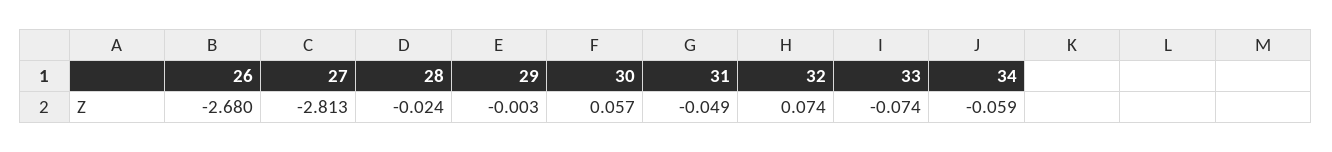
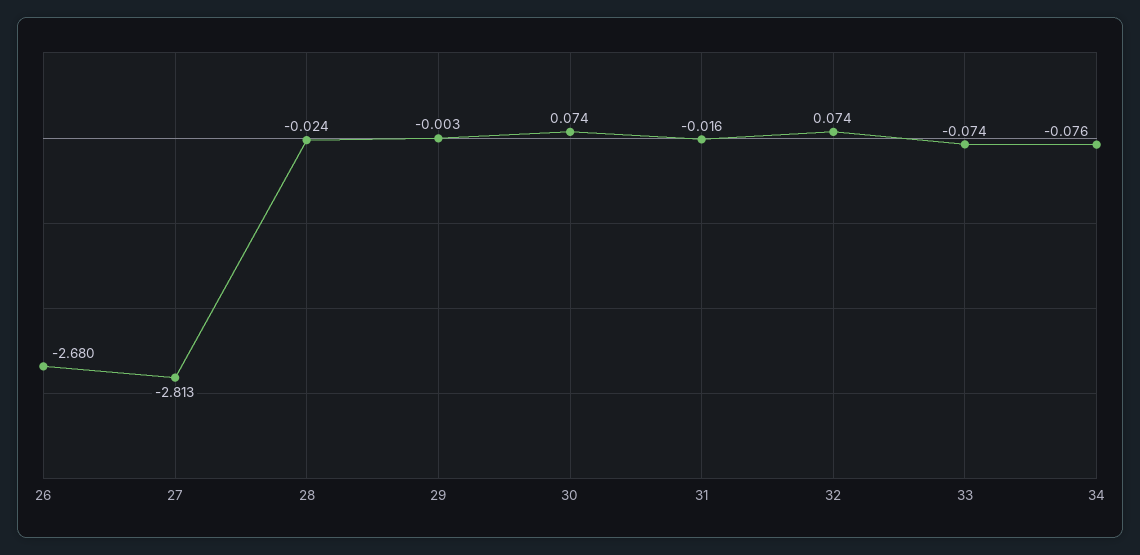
  {
    "26": -2.68,
    "27": -2.813,
    "28": -0.024,
    "29": -0.003,
-   "30": 0.057,
+   "30": 0.074,
-   "31": -0.049,
+   "31": -0.016,
    "32": 0.074,
    "33": -0.074,
-   "34": -0.059
+   "34": -0.076
  }

